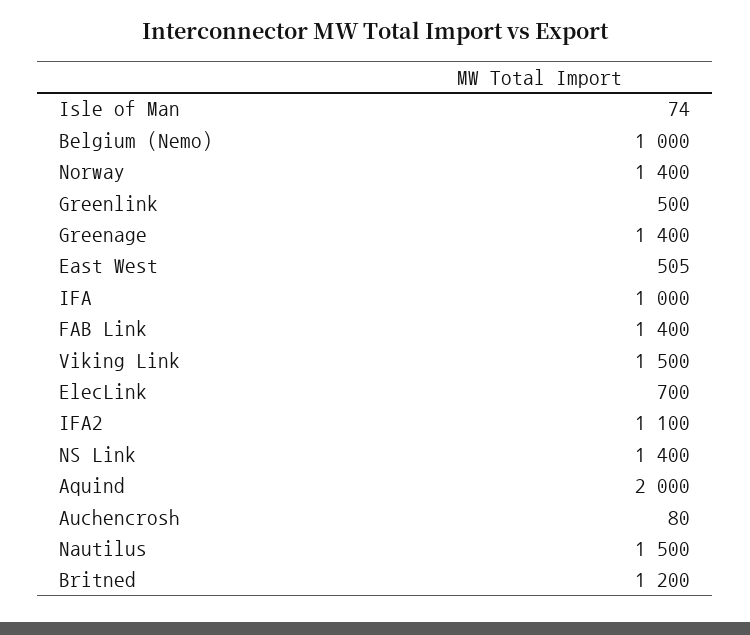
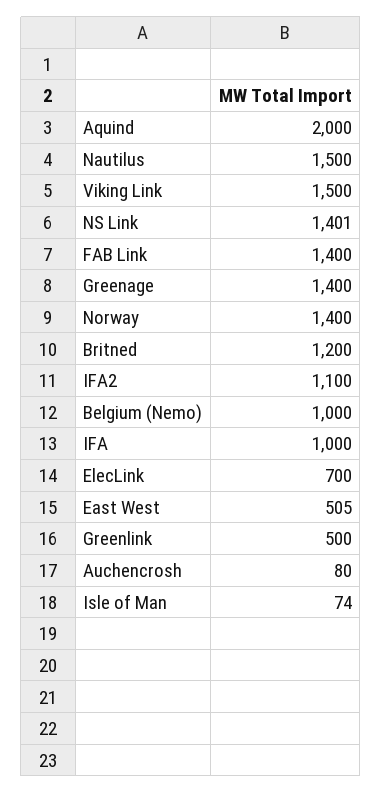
  {
    "Isle of Man": 74,
    "Belgium (Nemo)": 1000,
    "Norway": 1400,
    "Greenlink": 500,
    "Greenage": 1400,
    "East West": 505,
    "IFA": 1000,
    "FAB Link": 1400,
    "Viking Link": 1500,
    "ElecLink": 700,
    "IFA2": 1100,
-   "NS Link": 1400,
+   "NS Link": 1401,
    "Aquind": 2000,
    "Auchencrosh": 80,
    "Nautilus": 1500,
    "Britned": 1200
  }

